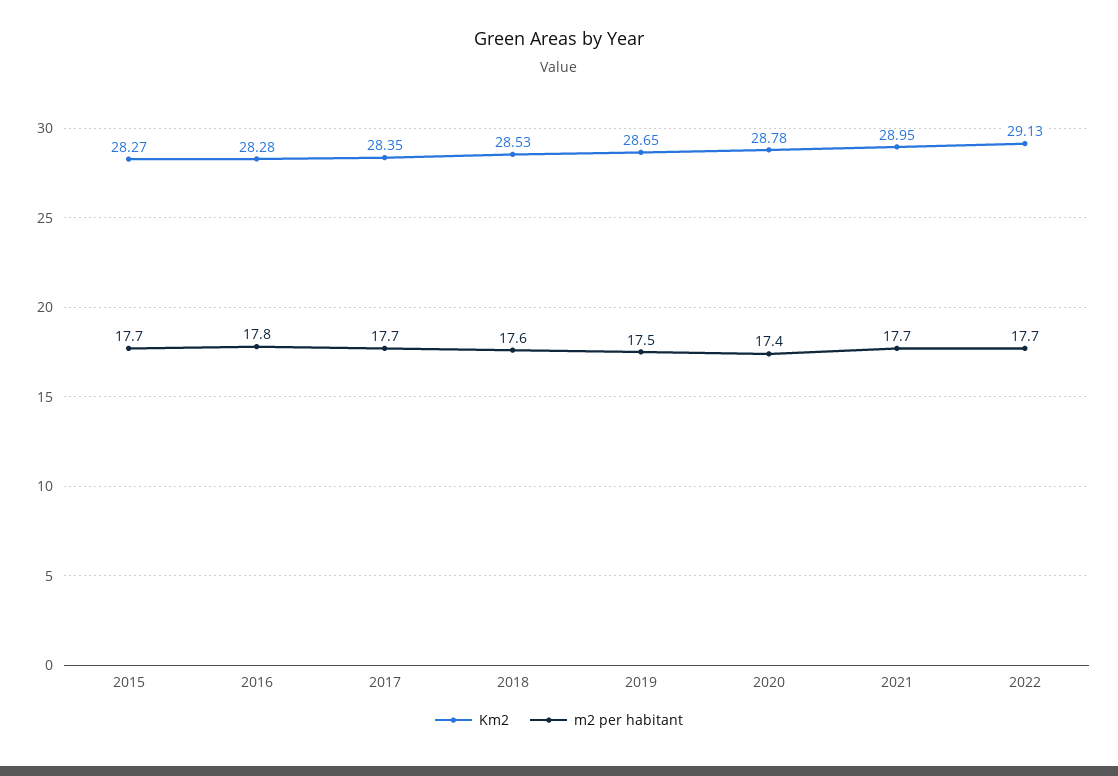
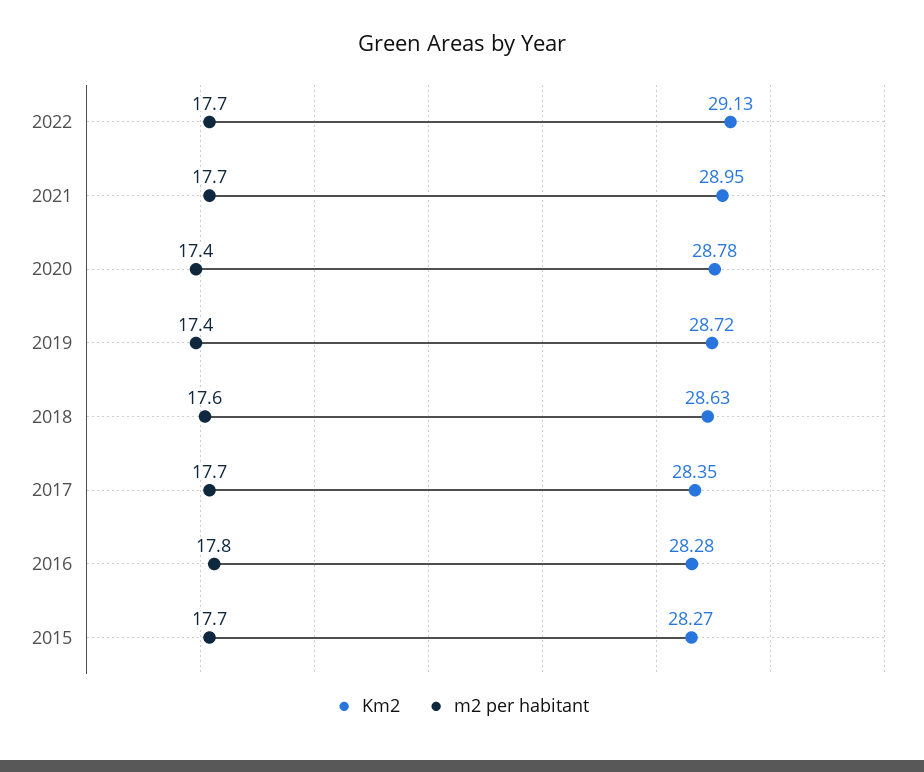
  {
    "Km2": {
      "2015": 28.27,
      "2016": 28.28,
      "2017": 28.35,
-     "2018": 28.53,
+     "2018": 28.63,
-     "2019": 28.65,
+     "2019": 28.72,
      "2020": 28.78,
      "2021": 28.95,
      "2022": 29.13
    },
    "m2 per habitant": {
      "2015": 17.7,
      "2016": 17.8,
      "2017": 17.7,
      "2018": 17.6,
-     "2019": 17.5,
+     "2019": 17.4,
      "2020": 17.4,
      "2021": 17.7,
      "2022": 17.7
    }
  }

